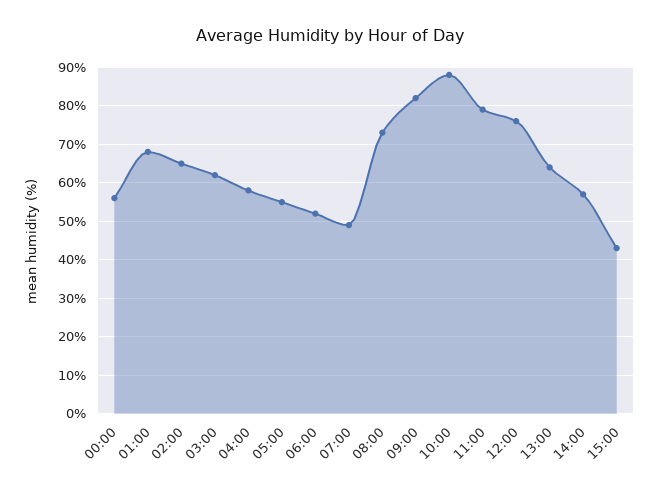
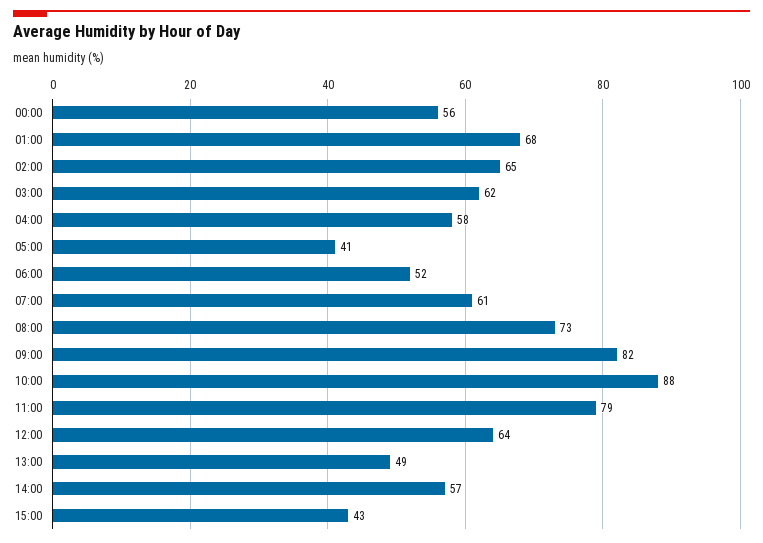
  {
    "00:00": 56,
    "01:00": 68,
    "02:00": 65,
    "03:00": 62,
    "04:00": 58,
-   "05:00": 55,
+   "05:00": 41,
    "06:00": 52,
-   "07:00": 50,
+   "07:00": 61,
    "08:00": 73,
    "09:00": 82,
    "10:00": 88,
    "11:00": 79,
-   "12:00": 75,
+   "12:00": 64,
-   "13:00": 65,
+   "13:00": 49,
    "14:00": 57,
    "15:00": 43
  }

